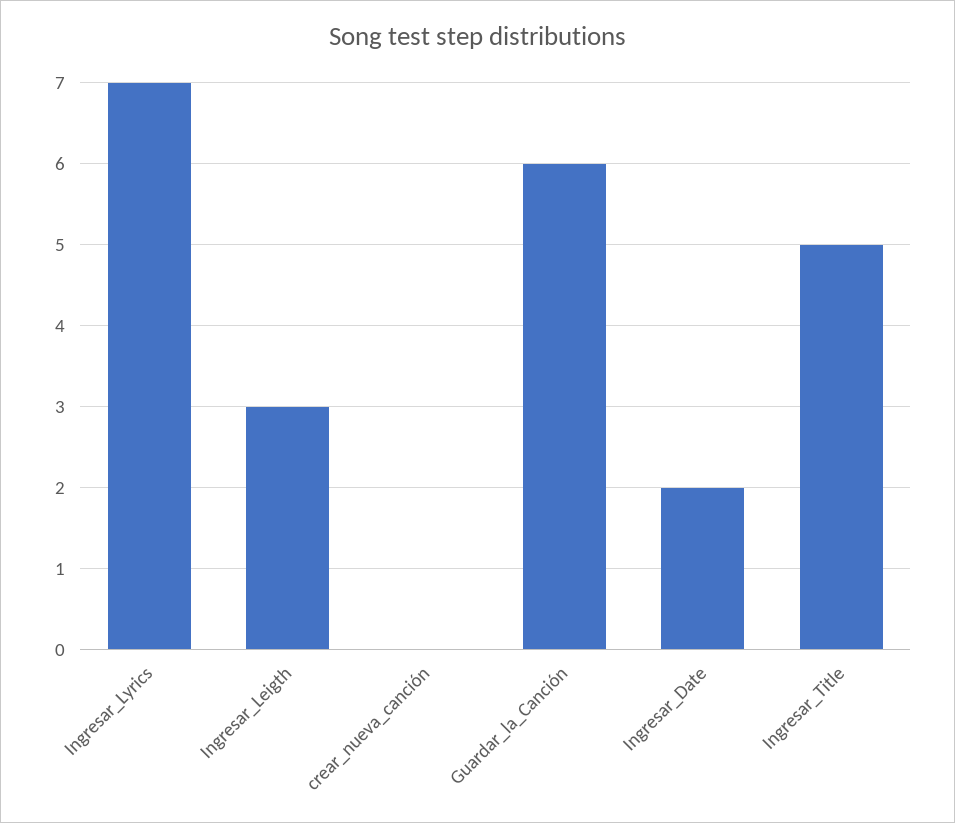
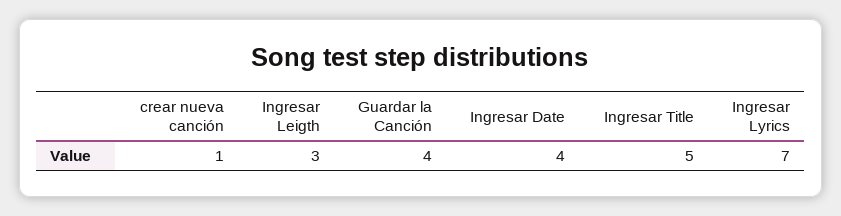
  {
    "Ingresar_Lyrics": 7,
    "Ingresar_Leigth": 3,
-   "crear_nueva_canción": 0,
+   "crear_nueva_canción": 1,
-   "Guardar_la_Canción": 6,
+   "Guardar_la_Canción": 4,
-   "Ingresar_Date": 2,
+   "Ingresar_Date": 4,
    "Ingresar_Title": 5
  }

